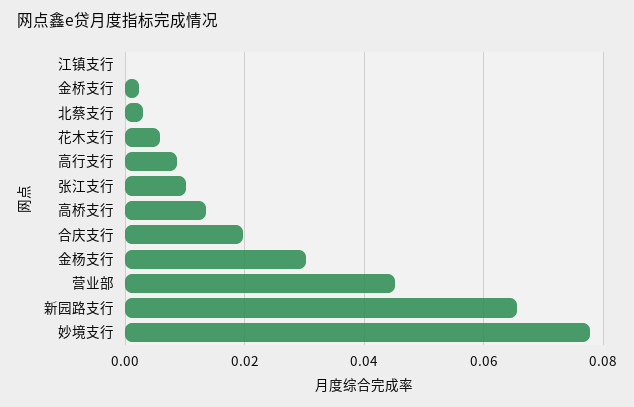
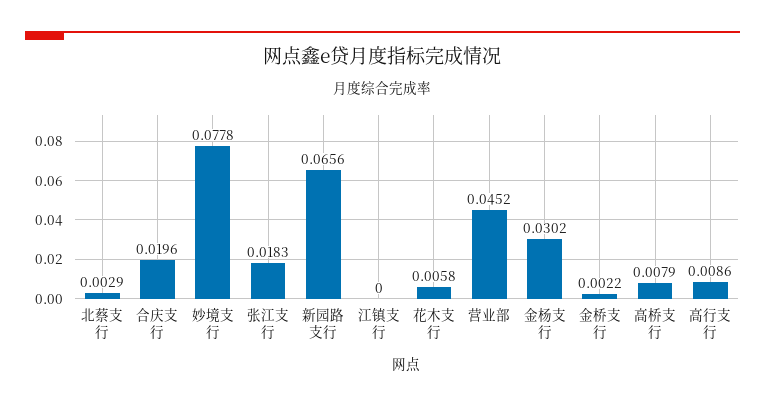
  {
    "江镇支行": 0,
    "金桥支行": 0.0022,
    "北蔡支行": 0.0029,
    "花木支行": 0.0058,
    "高行支行": 0.0086,
-   "张江支行": 0.01,
+   "张江支行": 0.0183,
-   "高桥支行": 0.014,
+   "高桥支行": 0.0079,
    "合庆支行": 0.0196,
    "金杨支行": 0.0302,
    "营业部": 0.0452,
    "新园路支行": 0.0656,
    "妙境支行": 0.0778
  }

